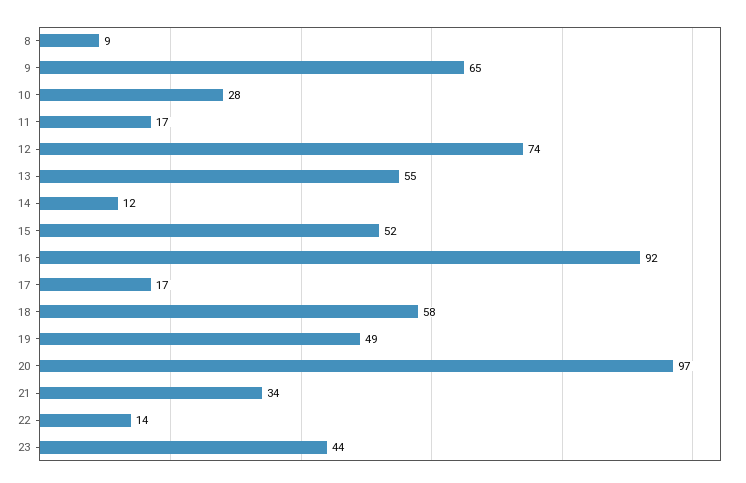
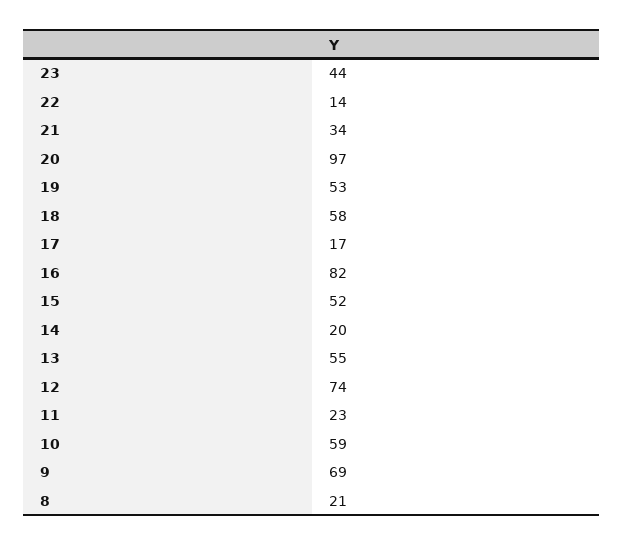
  {
-   "8": 9,
+   "8": 21,
-   "9": 65,
+   "9": 69,
-   "10": 28,
+   "10": 59,
-   "11": 17,
+   "11": 23,
    "12": 74,
    "13": 55,
-   "14": 12,
+   "14": 20,
    "15": 52,
-   "16": 92,
+   "16": 82,
    "17": 17,
    "18": 58,
-   "19": 49,
+   "19": 53,
    "20": 97,
    "21": 34,
    "22": 14,
    "23": 44
  }

